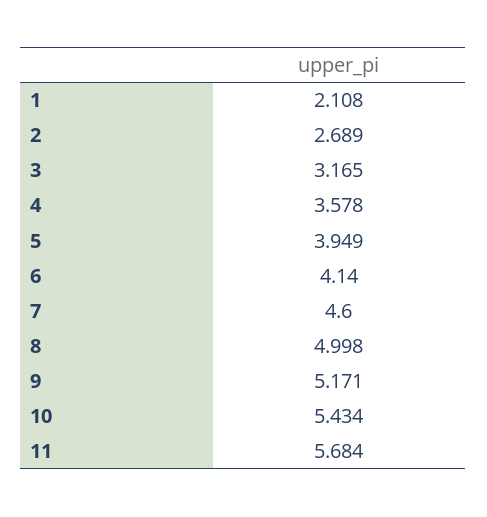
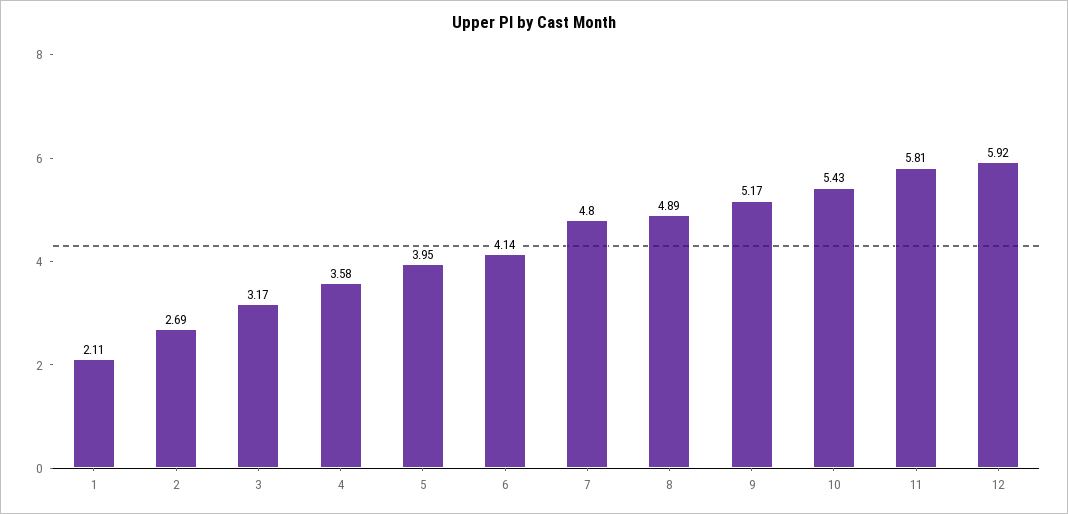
  {
    "1": 2.108,
    "2": 2.689,
    "3": 3.165,
    "4": 3.578,
    "5": 3.949,
    "6": 4.14,
-   "7": 4.6,
+   "7": 4.8,
-   "8": 4.998,
+   "8": 4.89,
    "9": 5.171,
    "10": 5.434,
-   "11": 5.684
+   "11": 5.81,
+   "12": 5.92
  }

